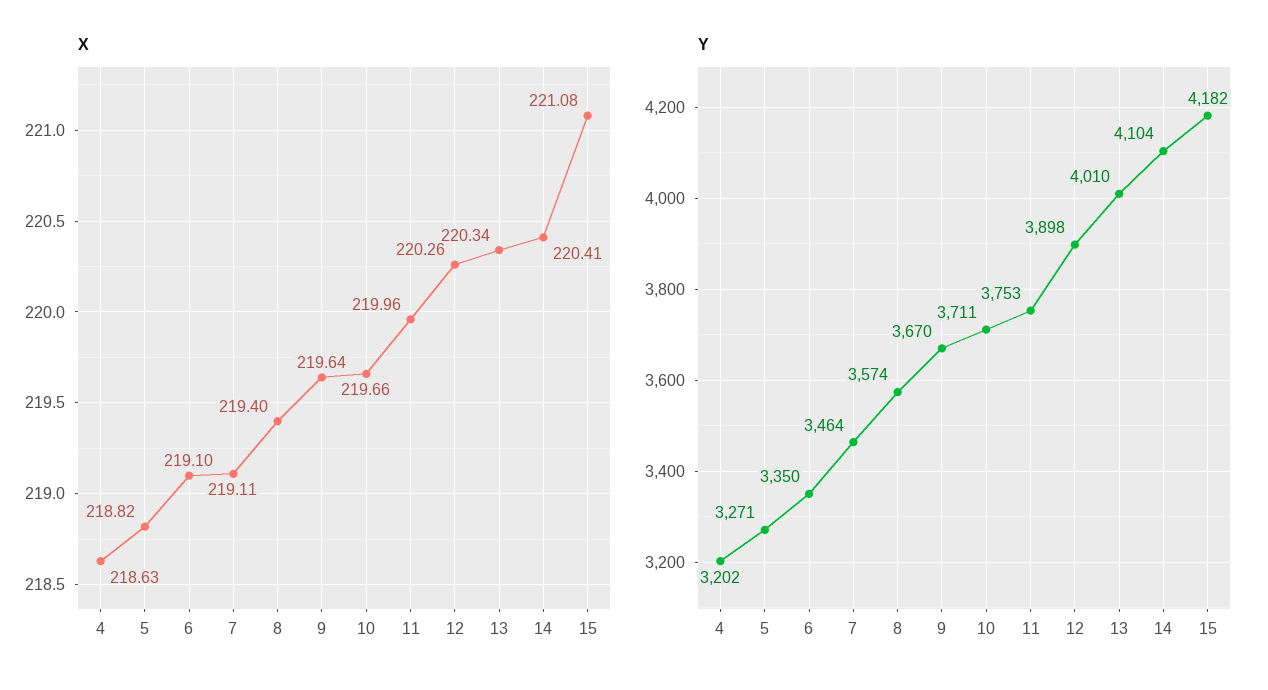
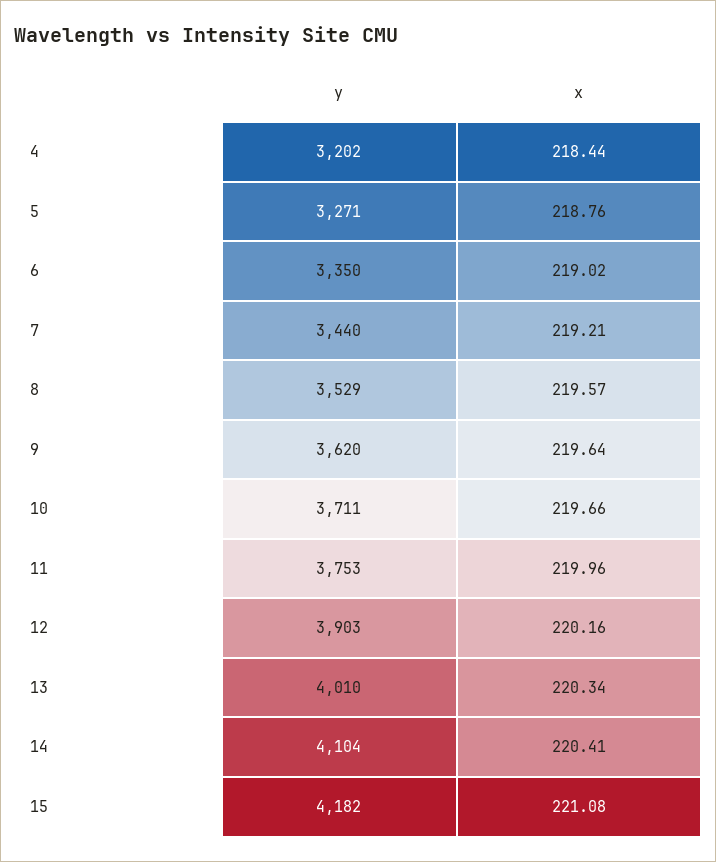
  {
    "X": {
-     "4": 218.63,
+     "4": 218.44,
-     "5": 218.82,
+     "5": 218.76,
-     "6": 219.1,
+     "6": 219.02,
-     "7": 219.11,
+     "7": 219.21,
-     "8": 219.4,
+     "8": 219.57,
      "9": 219.64,
      "10": 219.66,
      "11": 219.96,
-     "12": 220.26,
+     "12": 220.16,
      "13": 220.34,
      "14": 220.41,
      "15": 221.08
    },
    "Y": {
      "4": 3202,
      "5": 3271,
      "6": 3350,
-     "7": 3464,
+     "7": 3440,
-     "8": 3574,
+     "8": 3529,
-     "9": 3670,
+     "9": 3620,
      "10": 3711,
      "11": 3753,
-     "12": 3898,
+     "12": 3903,
      "13": 4010,
      "14": 4104,
      "15": 4182
    }
  }

